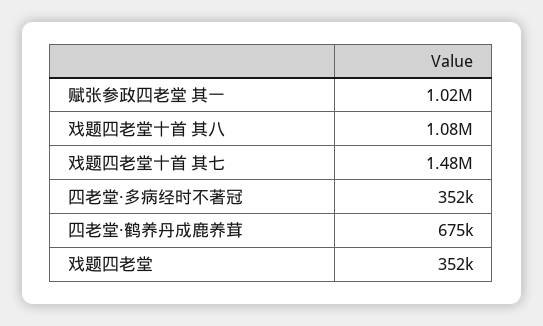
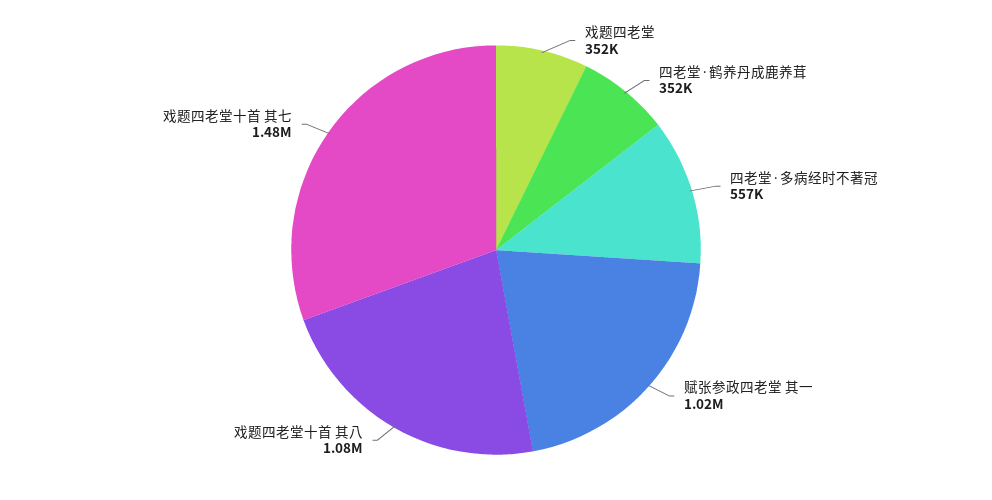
  {
    "赋张参政四老堂 其一": 1020000,
    "戏题四老堂十首 其八": 1080000,
    "戏题四老堂十首 其七": 1480000,
-   "四老堂·多病经时不著冠": 352000,
+   "四老堂·多病经时不著冠": 557000,
-   "四老堂·鹤养丹成鹿养茸": 675000,
+   "四老堂·鹤养丹成鹿养茸": 352000,
    "戏题四老堂": 352000
  }

